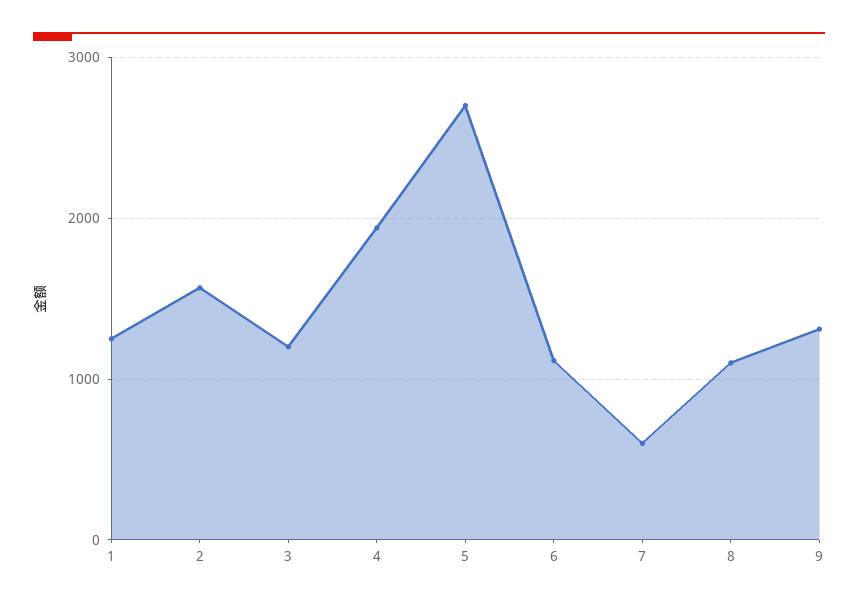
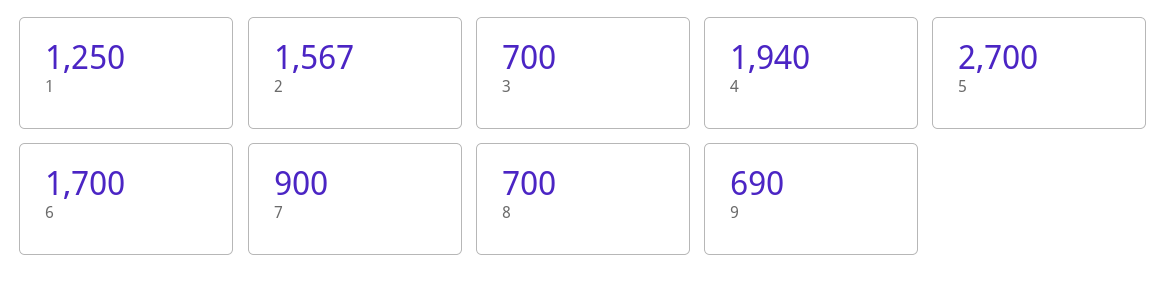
  {
    "1": 1250,
    "2": 1567,
-   "3": 1200,
+   "3": 700,
    "4": 1940,
    "5": 2700,
-   "6": 1100,
+   "6": 1700,
-   "7": 600,
+   "7": 900,
-   "8": 1100,
+   "8": 700,
-   "9": 1300
+   "9": 690
  }

